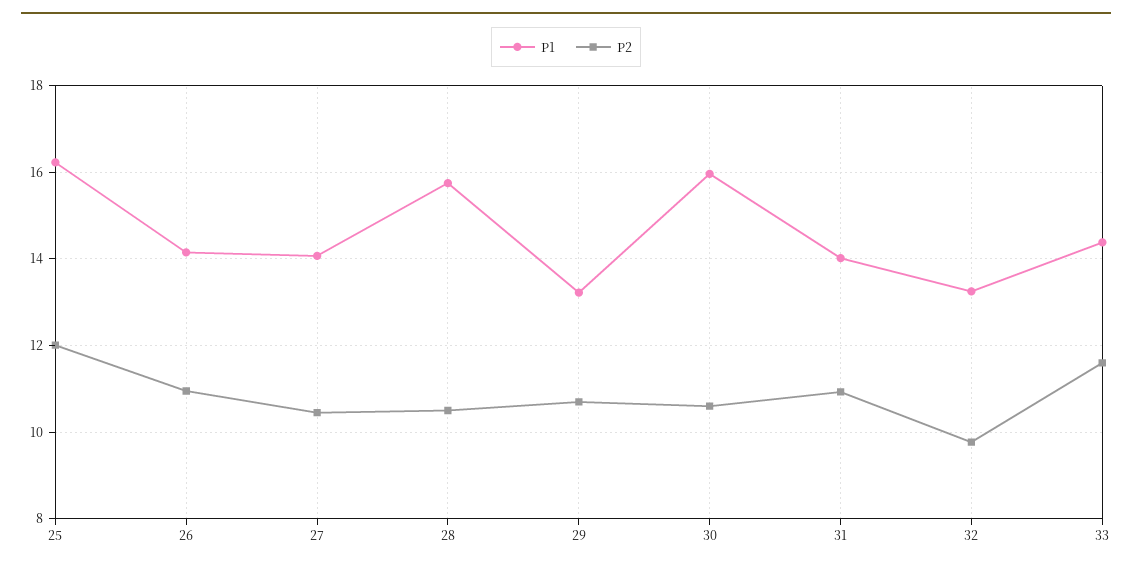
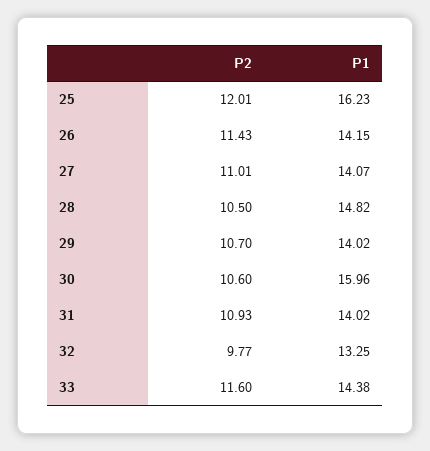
  {
    "P1": {
      "25": 16.23,
      "26": 14.15,
      "27": 14.07,
-     "28": 15.8,
+     "28": 14.82,
-     "29": 13.2,
+     "29": 14.02,
      "30": 15.96,
      "31": 14.02,
      "32": 13.25,
      "33": 14.38
    },
    "P2": {
      "25": 12.01,
-     "26": 11,
+     "26": 11.43,
-     "27": 10.4,
+     "27": 11.01,
      "28": 10.5,
      "29": 10.7,
      "30": 10.6,
      "31": 10.93,
      "32": 9.77,
      "33": 11.6
    }
  }

